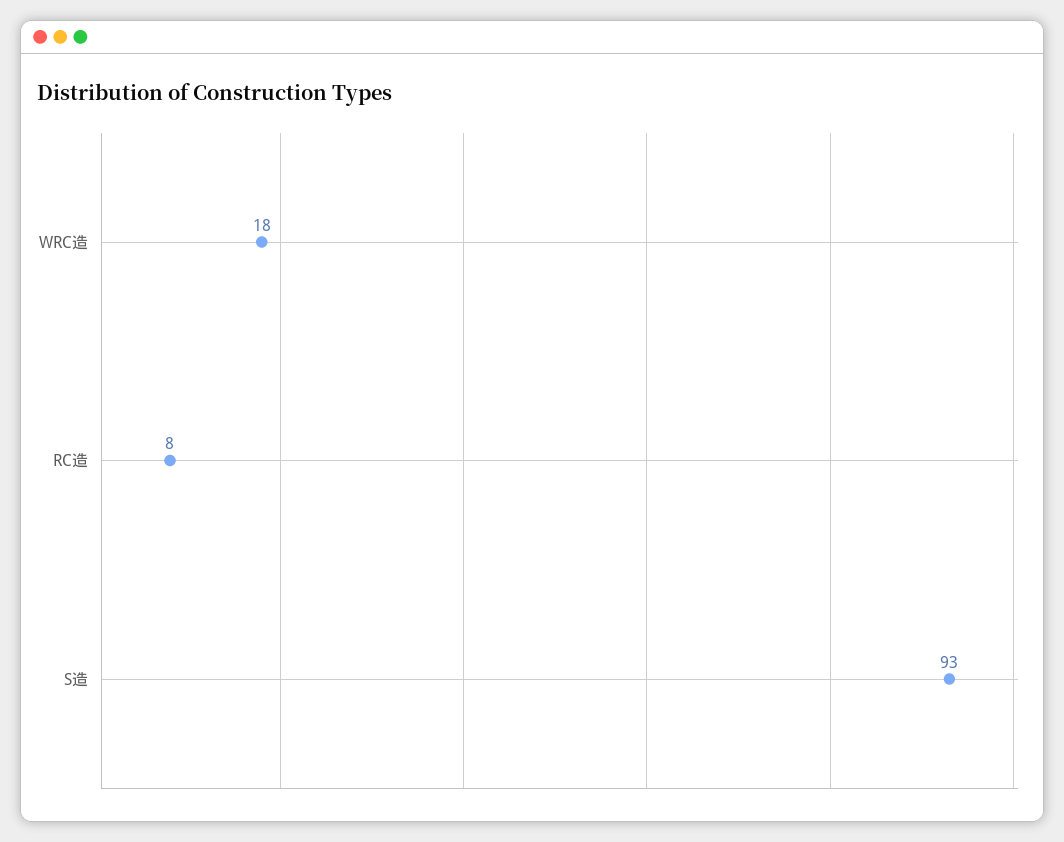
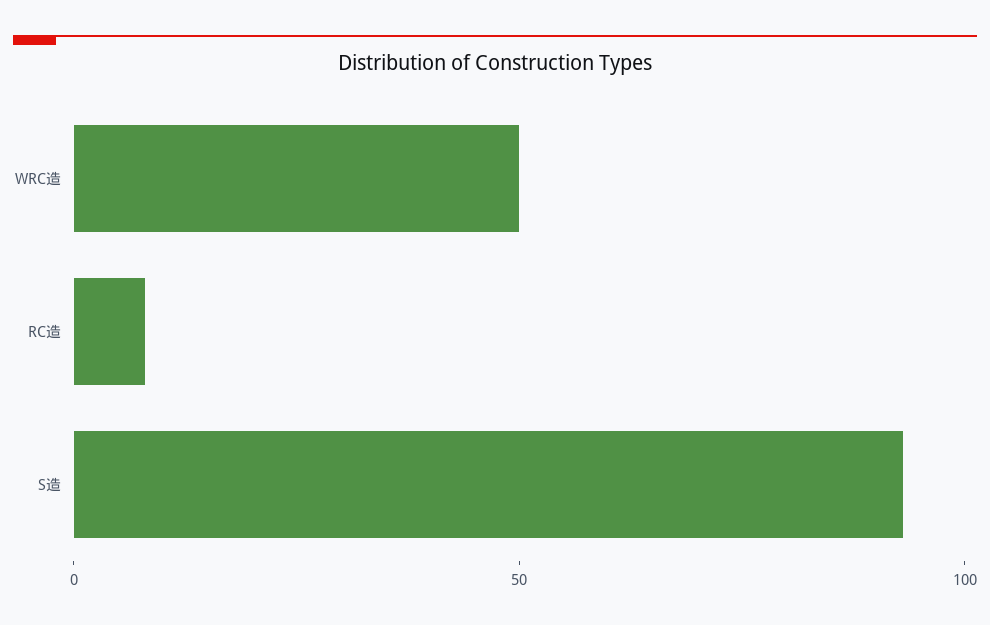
  {
-   "WRC造": 18,
+   "WRC造": 50,
    "RC造": 8,
    "S造": 93
  }

